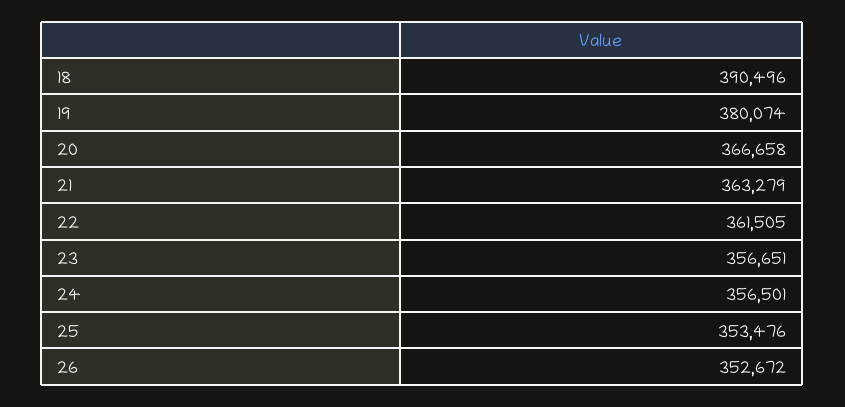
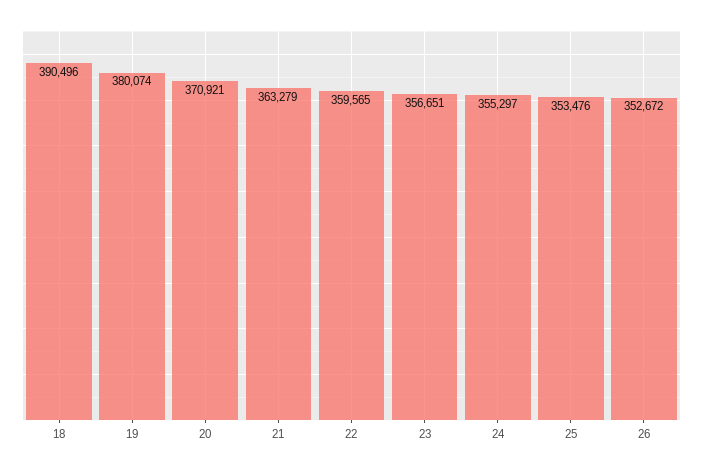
  {
    "18": 390496,
    "19": 380074,
-   "20": 366658,
+   "20": 370921,
    "21": 363279,
-   "22": 361505,
+   "22": 359565,
    "23": 356651,
-   "24": 356501,
+   "24": 355297,
    "25": 353476,
    "26": 352672
  }

